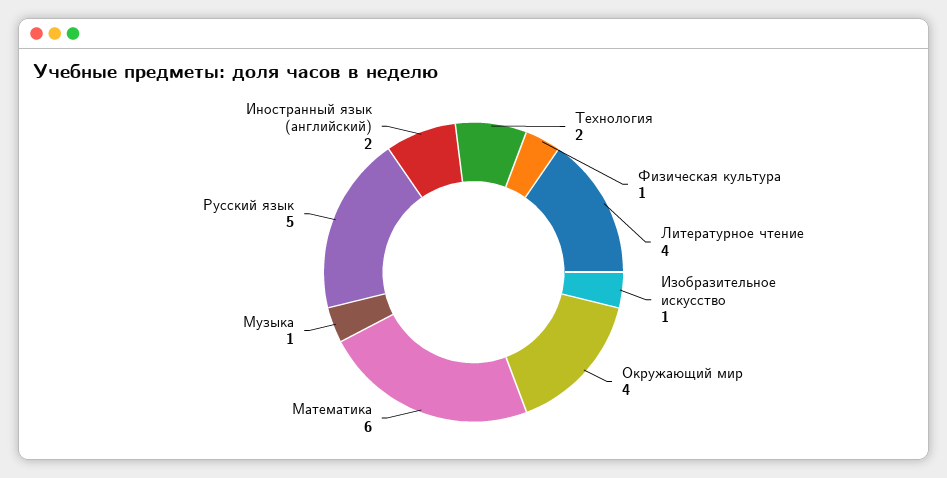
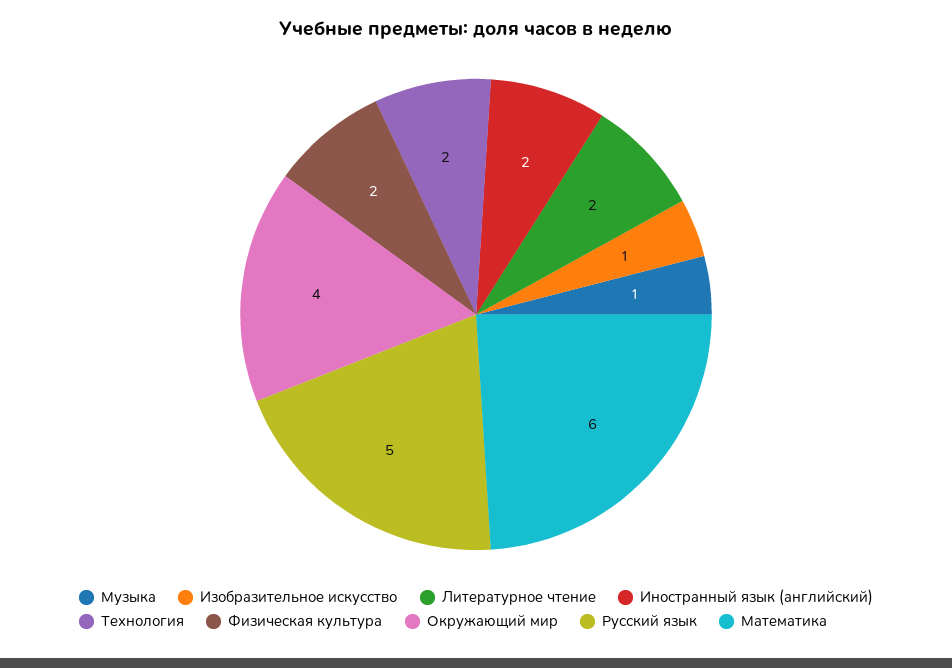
  {
    "Технология": 2,
-   "Физическая культура": 1,
+   "Физическая культура": 2,
-   "Литературное чтение": 4,
+   "Литературное чтение": 2,
    "Изобразительное искусство": 1,
    "Окружающий мир": 4,
    "Математика": 6,
    "Музыка": 1,
    "Русский язык": 5,
    "Иностранный язык (английский)": 2
  }

